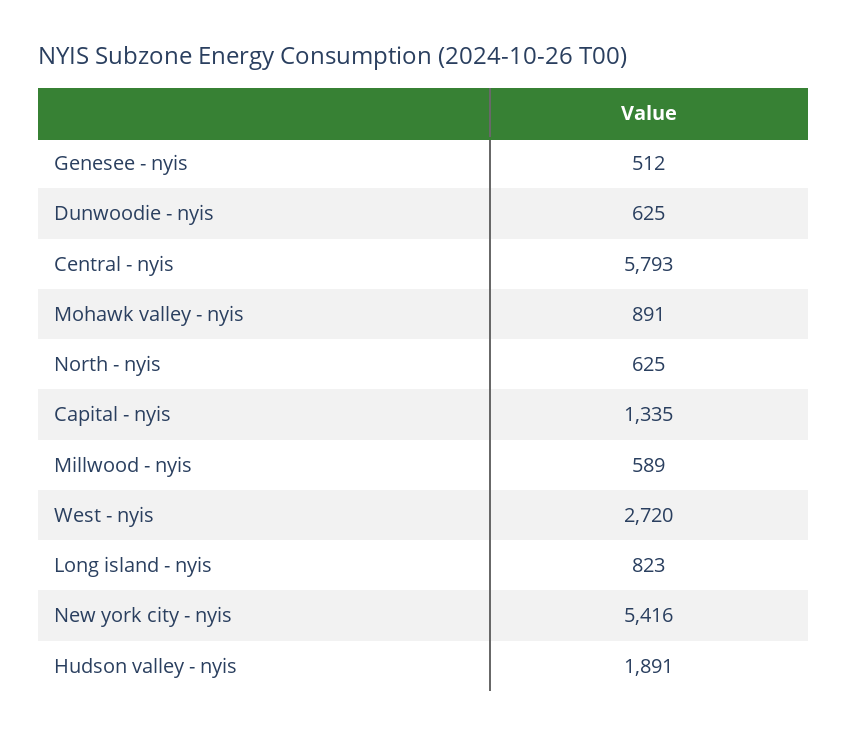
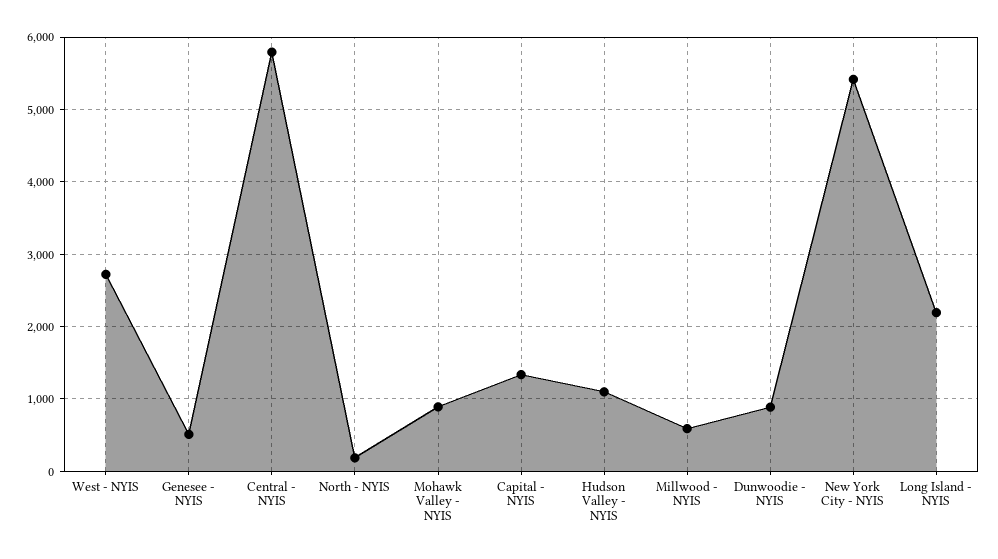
  {
    "Genesee - nyis": 512,
-   "Dunwoodie - nyis": 625,
+   "Dunwoodie - nyis": 900,
    "Central - nyis": 5793,
    "Mohawk valley - nyis": 891,
-   "North - nyis": 625,
+   "North - nyis": 200,
    "Capital - nyis": 1335,
    "Millwood - nyis": 589,
    "West - nyis": 2720,
-   "Long island - nyis": 823,
+   "Long island - nyis": 2200,
    "New york city - nyis": 5416,
-   "Hudson valley - nyis": 1891
+   "Hudson valley - nyis": 1100
  }

